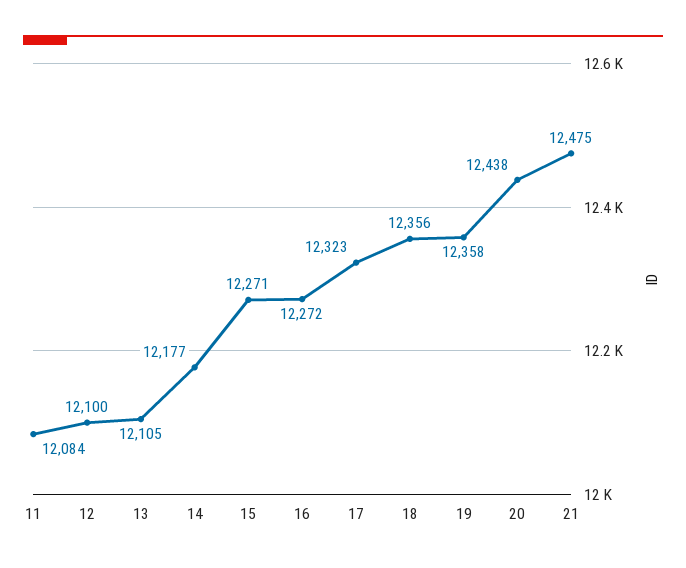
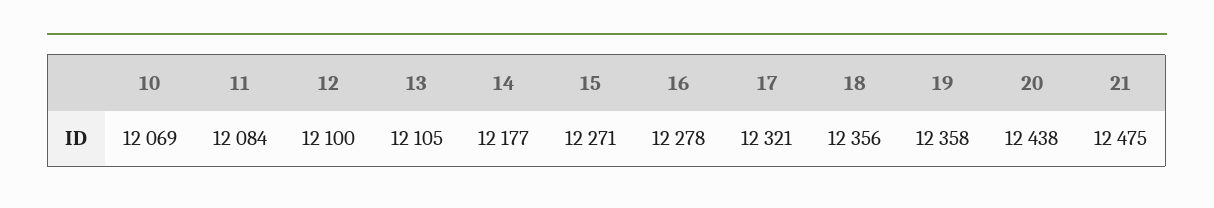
  {
    "11": 12084,
    "12": 12100,
    "13": 12105,
    "14": 12177,
    "15": 12271,
-   "16": 12272,
+   "16": 12278,
-   "17": 12323,
+   "17": 12321,
    "18": 12356,
    "19": 12358,
    "20": 12438,
-   "21": 12475
+   "21": 12475,
+   "10": 12069
  }

